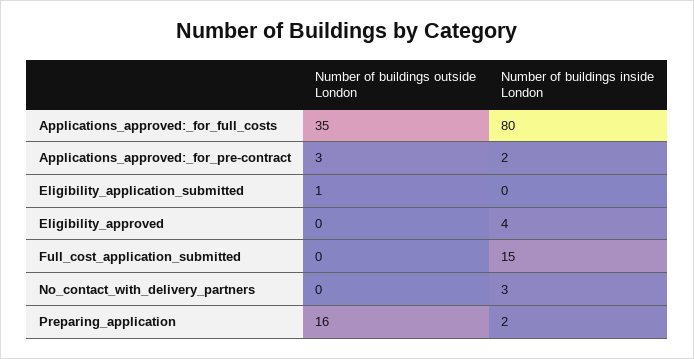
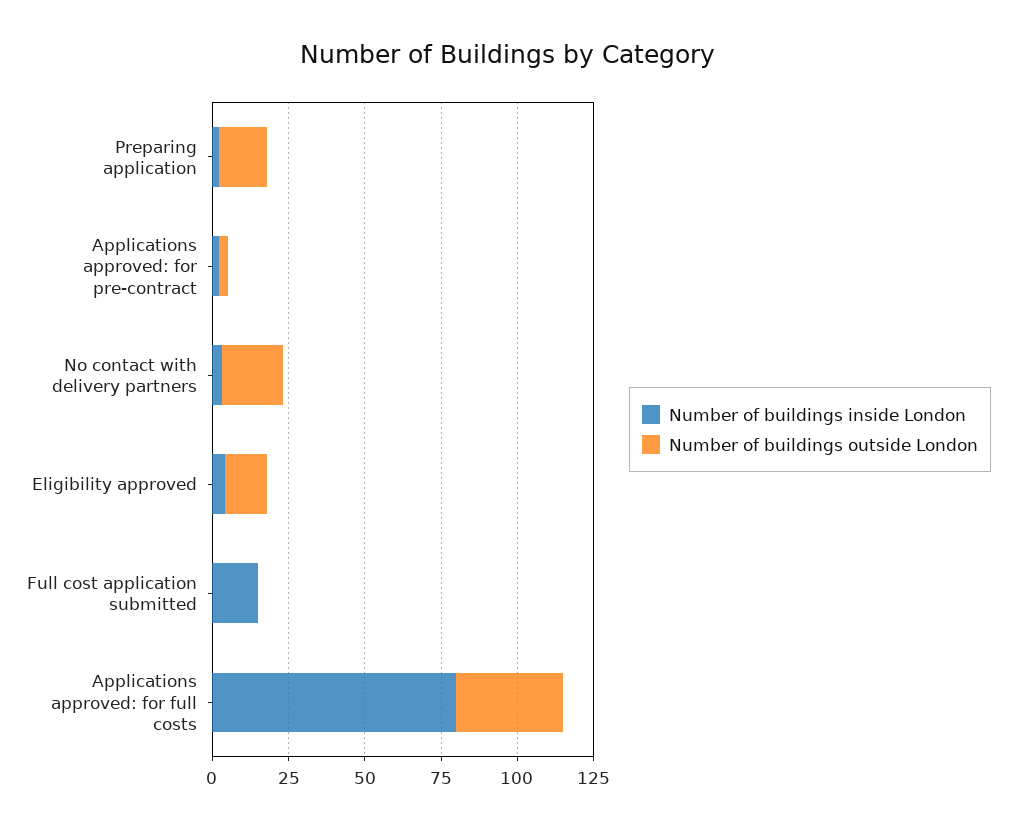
  {
    "Number of buildings outside London": {
      "Applications_approved:_for_full_costs": 35,
      "Applications_approved:_for_pre-contract": 3,
-     "Eligibility_application_submitted": 1,
-     "Eligibility_approved": 0,
+     "Eligibility_approved": 15,
      "Full_cost_application_submitted": 0,
-     "No_contact_with_delivery_partners": 0,
+     "No_contact_with_delivery_partners": 20,
      "Preparing_application": 16
    },
    "Number of buildings inside London": {
      "Applications_approved:_for_full_costs": 80,
      "Applications_approved:_for_pre-contract": 2,
-     "Eligibility_application_submitted": 0,
      "Eligibility_approved": 4,
      "Full_cost_application_submitted": 15,
      "No_contact_with_delivery_partners": 3,
      "Preparing_application": 2
    }
  }

